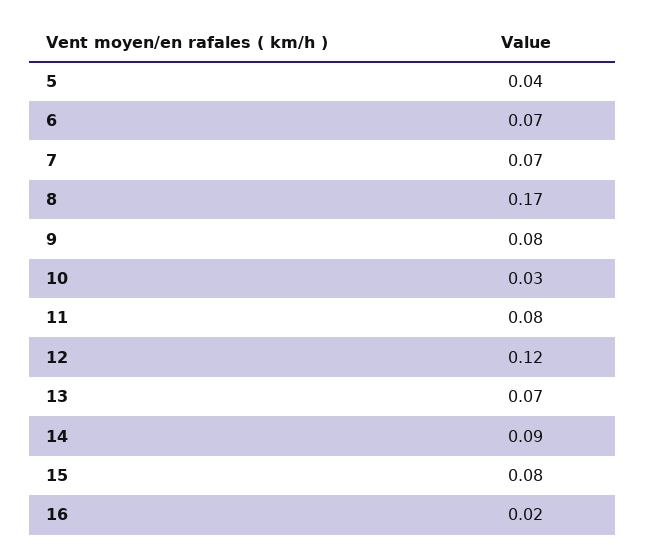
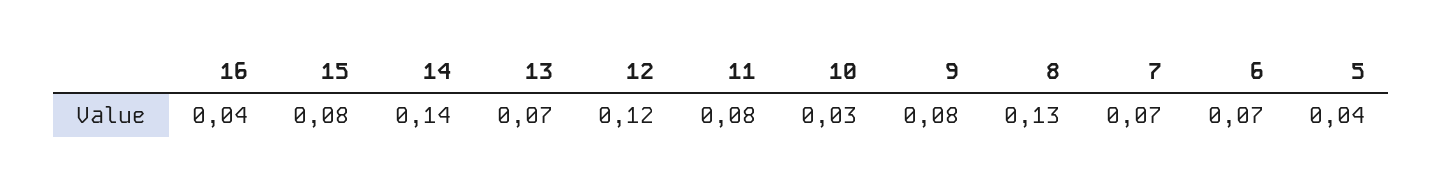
  {
    "5": 0.04,
    "6": 0.07,
    "7": 0.07,
-   "8": 0.17,
+   "8": 0.13,
    "9": 0.08,
    "10": 0.03,
    "11": 0.08,
    "12": 0.12,
    "13": 0.07,
-   "14": 0.09,
+   "14": 0.14,
    "15": 0.08,
-   "16": 0.02
+   "16": 0.04
  }

